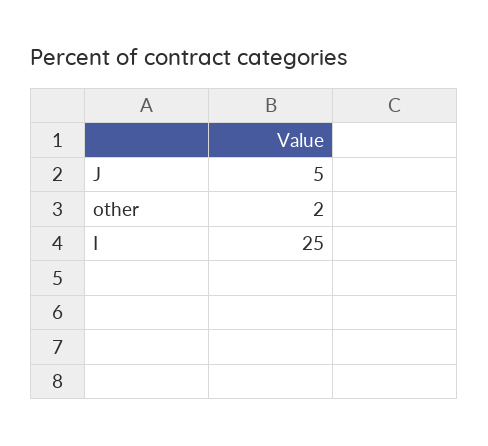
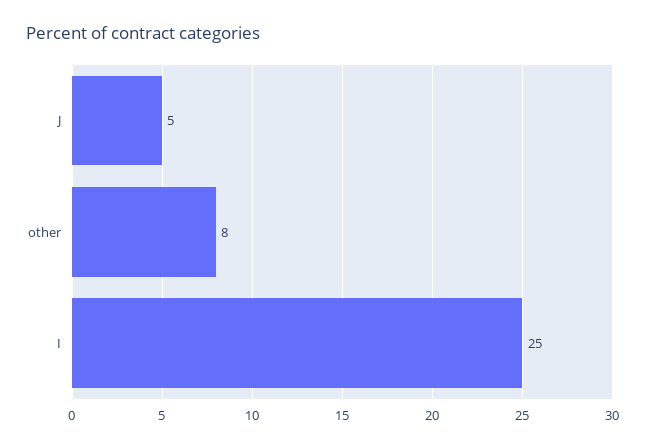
  {
    "J": 5,
-   "other": 2,
+   "other": 8,
    "I": 25
  }

